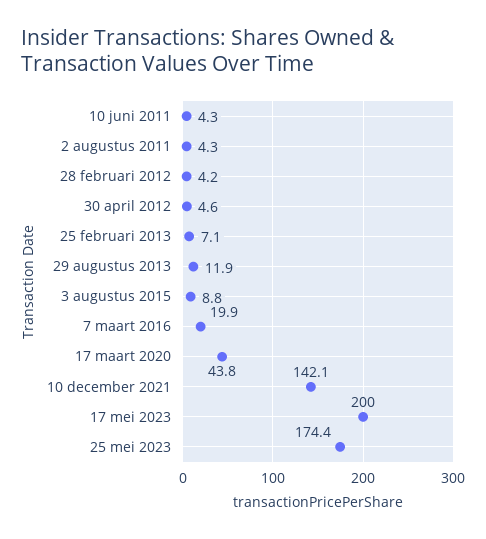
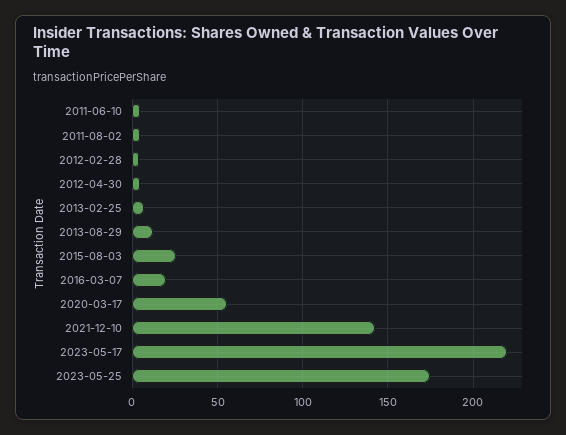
  {
    "10 juni 2011": 4.3,
    "2 augustus 2011": 4.3,
    "28 februari 2012": 4.2,
    "30 april 2012": 4.6,
    "25 februari 2013": 7.1,
    "29 augustus 2013": 11.9,
-   "3 augustus 2015": 8.8,
+   "3 augustus 2015": 25,
    "7 maart 2016": 19.9,
-   "17 maart 2020": 43.8,
+   "17 maart 2020": 55,
    "10 december 2021": 142.1,
-   "17 mei 2023": 200,
+   "17 mei 2023": 220,
    "25 mei 2023": 174.4
  }

